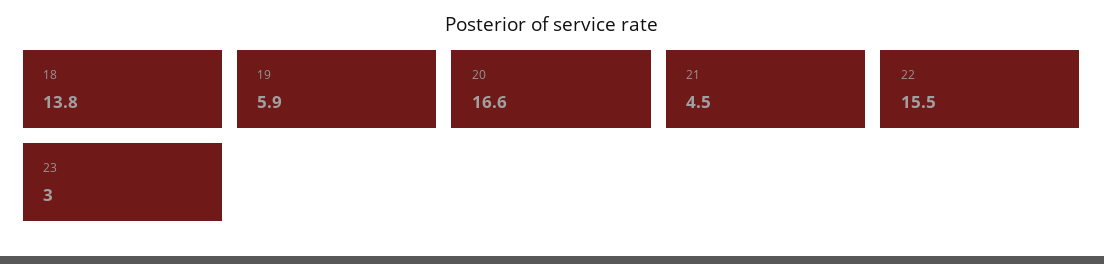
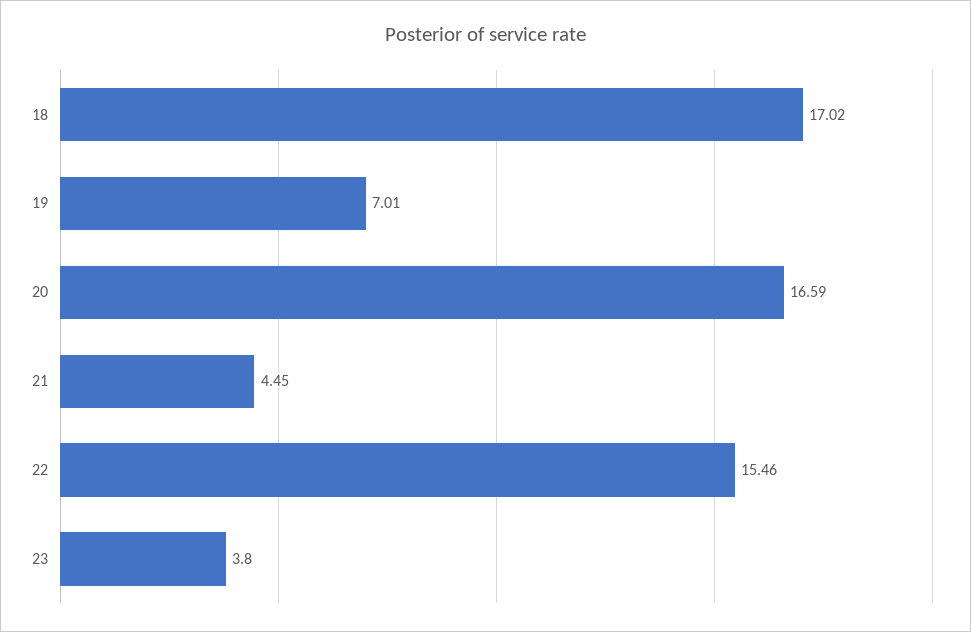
  {
-   "18": 13.8,
+   "18": 17.02,
-   "19": 5.9,
+   "19": 7.01,
    "20": 16.59,
    "21": 4.45,
    "22": 15.46,
-   "23": 3
+   "23": 3.8
  }

